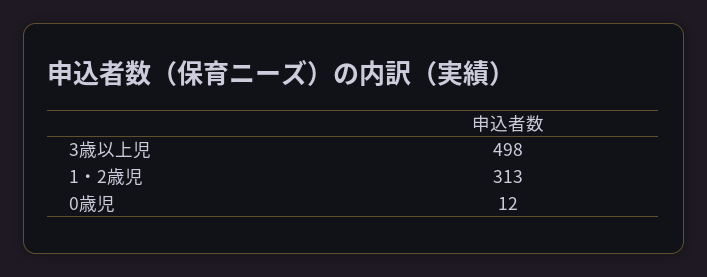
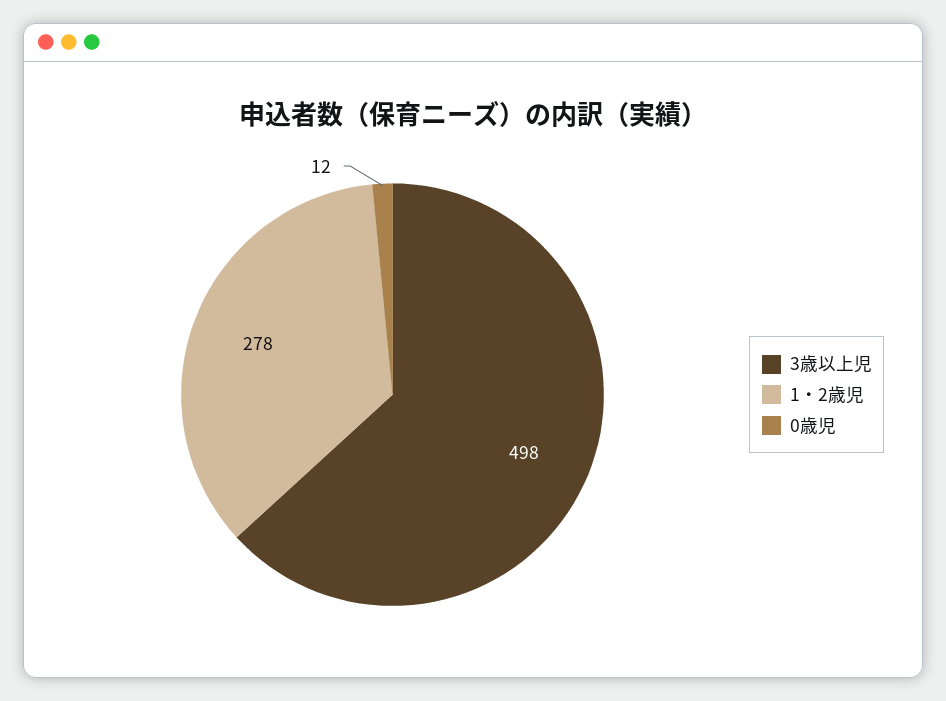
  {
    "3歳以上児": 498,
-   "1・2歳児": 313,
+   "1・2歳児": 278,
    "0歳児": 12
  }

